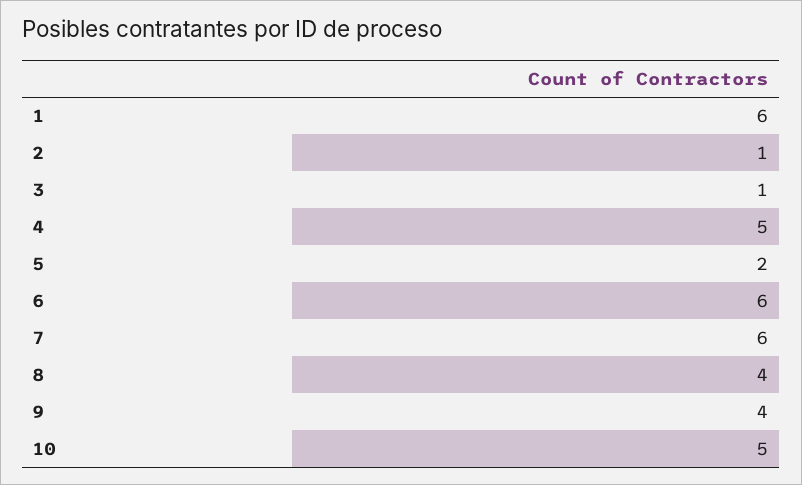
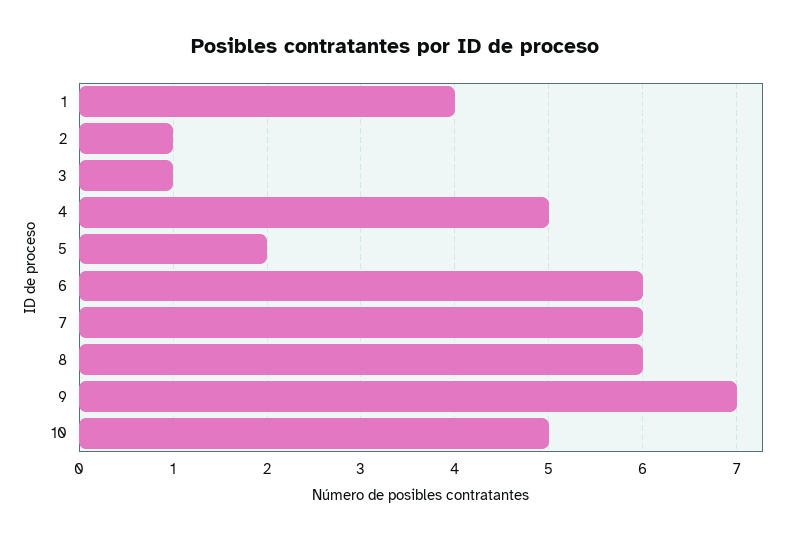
  {
-   "1": 6,
+   "1": 4,
    "2": 1,
    "3": 1,
    "4": 5,
    "5": 2,
    "6": 6,
    "7": 6,
-   "8": 4,
+   "8": 6,
-   "9": 4,
+   "9": 7,
    "10": 5
  }

